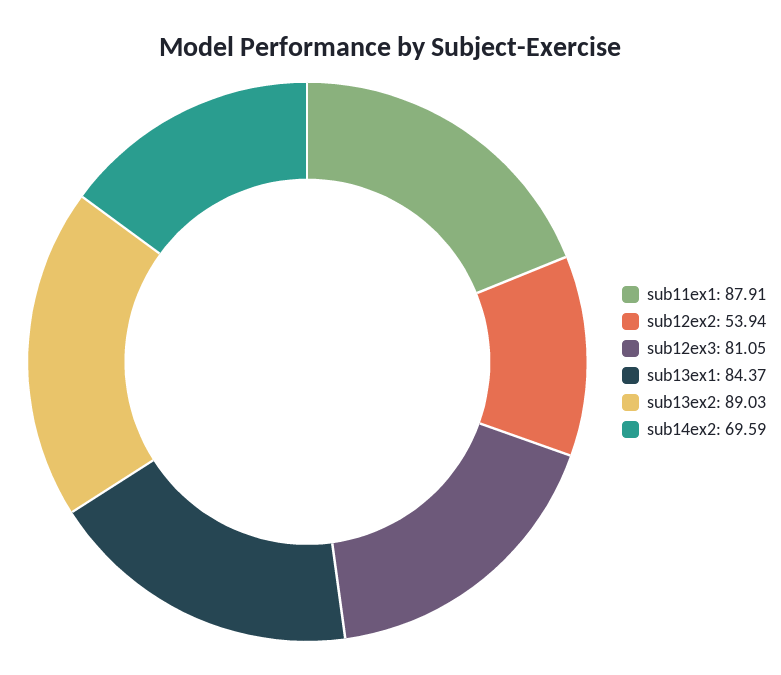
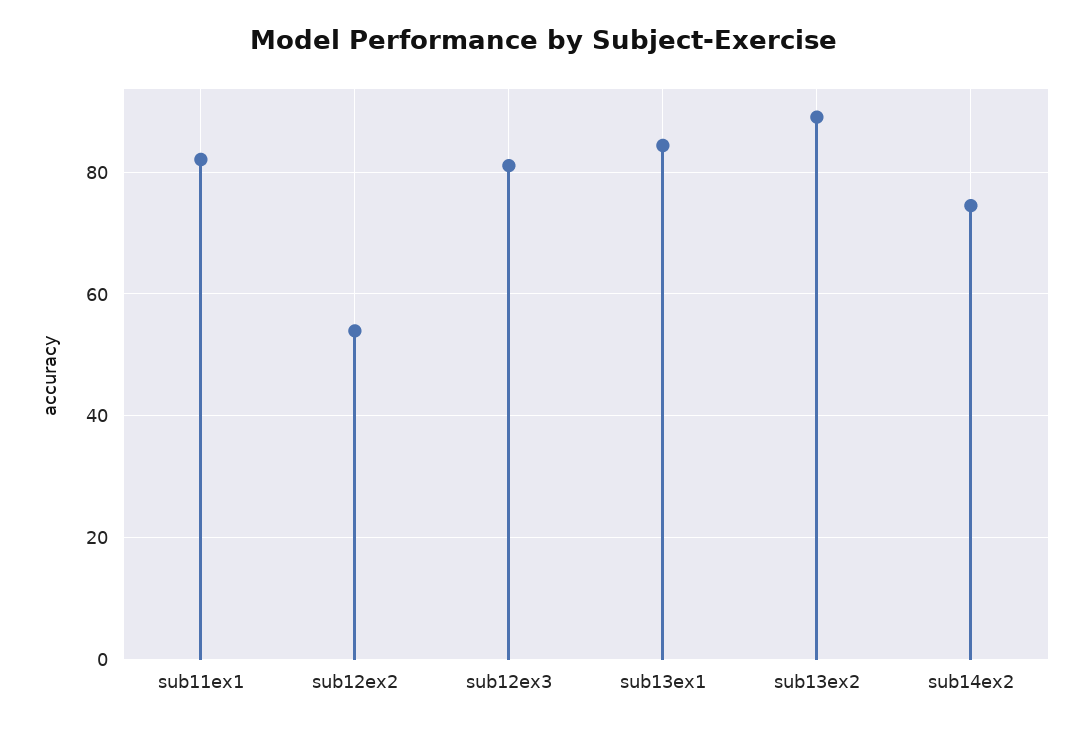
  {
-   "sub11ex1": 87.91,
+   "sub11ex1": 82,
    "sub12ex2": 53.94,
    "sub12ex3": 81.05,
    "sub13ex1": 84.37,
    "sub13ex2": 89.03,
-   "sub14ex2": 69.59
+   "sub14ex2": 74
  }

